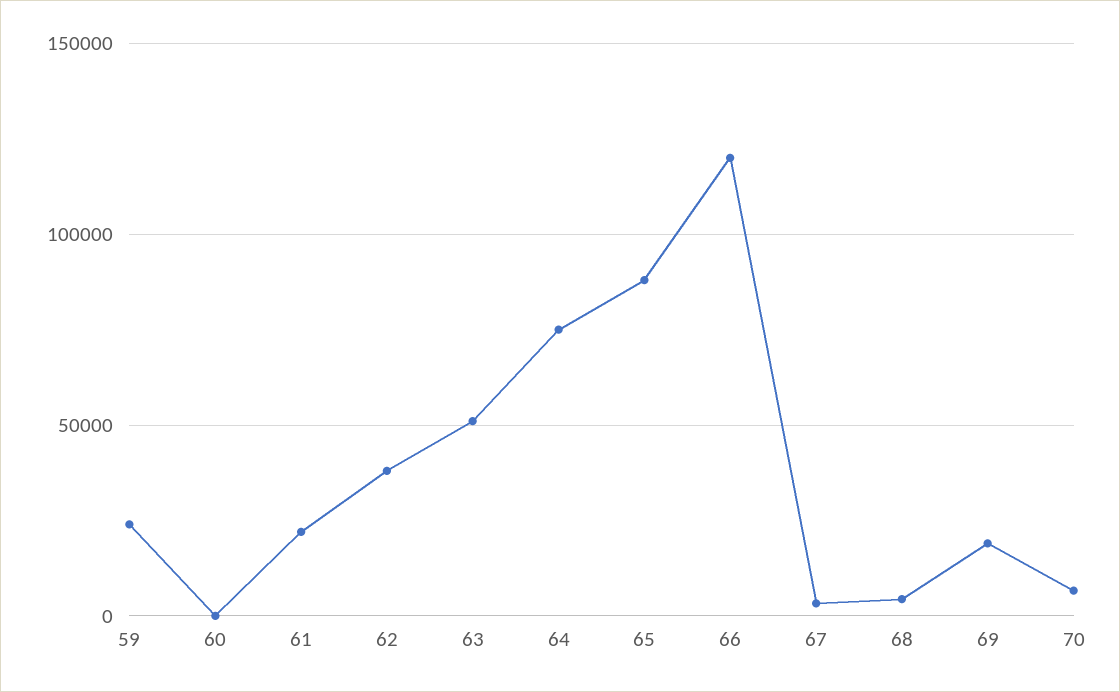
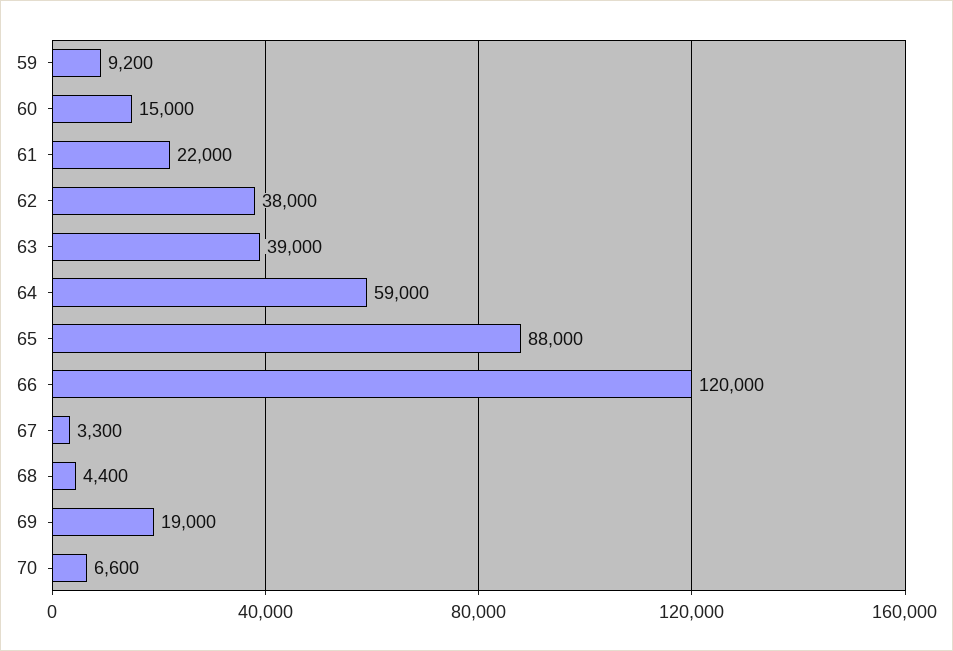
  {
-   "59": 25000,
+   "59": 9200,
-   "60": 0,
+   "60": 15000,
    "61": 22000,
    "62": 38000,
-   "63": 50000,
+   "63": 39000,
-   "64": 75000,
+   "64": 59000,
    "65": 88000,
    "66": 120000,
    "67": 3300,
    "68": 4400,
    "69": 19000,
    "70": 6600
  }

